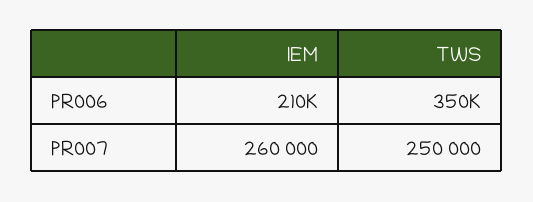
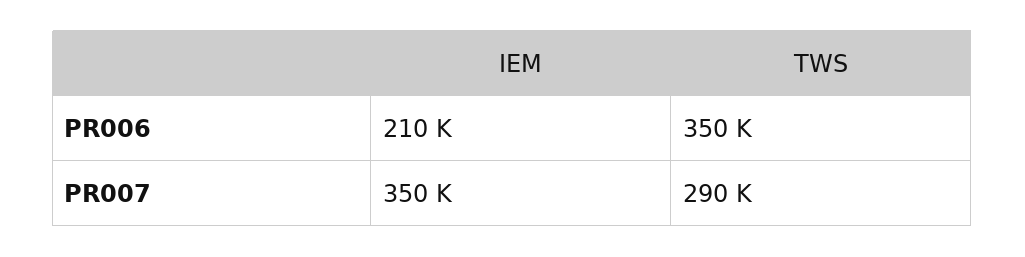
  {
    "IEM": {
      "PR006": 210000,
-     "PR007": 260000
+     "PR007": 350000
    },
    "TWS": {
      "PR006": 350000,
-     "PR007": 250000
+     "PR007": 290000
    }
  }

